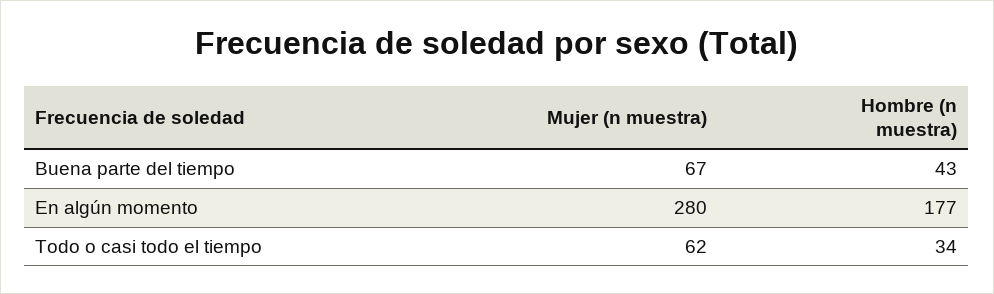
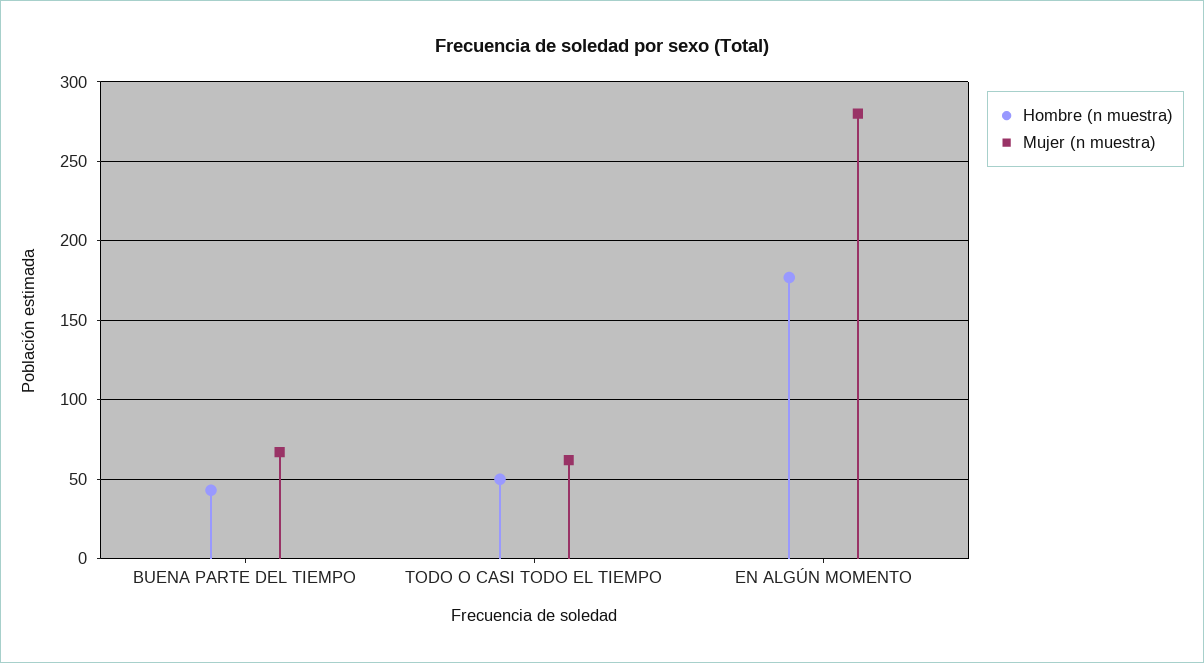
  {
    "Mujer (n muestra)": {
      "Buena parte del tiempo": 67,
      "En algún momento": 280,
      "Todo o casi todo el tiempo": 62
    },
    "Hombre (n muestra)": {
      "Buena parte del tiempo": 43,
      "En algún momento": 177,
-     "Todo o casi todo el tiempo": 34
+     "Todo o casi todo el tiempo": 50
    }
  }

